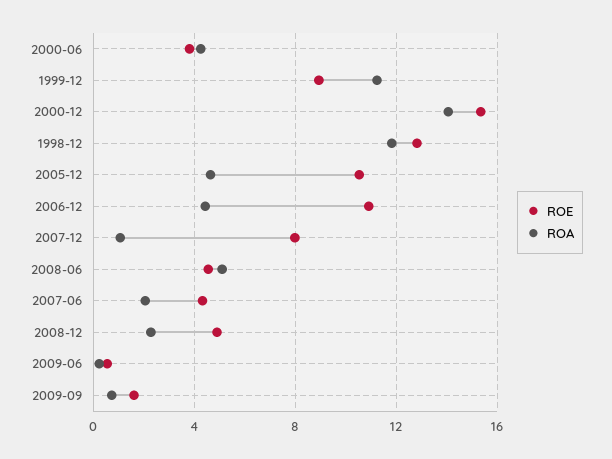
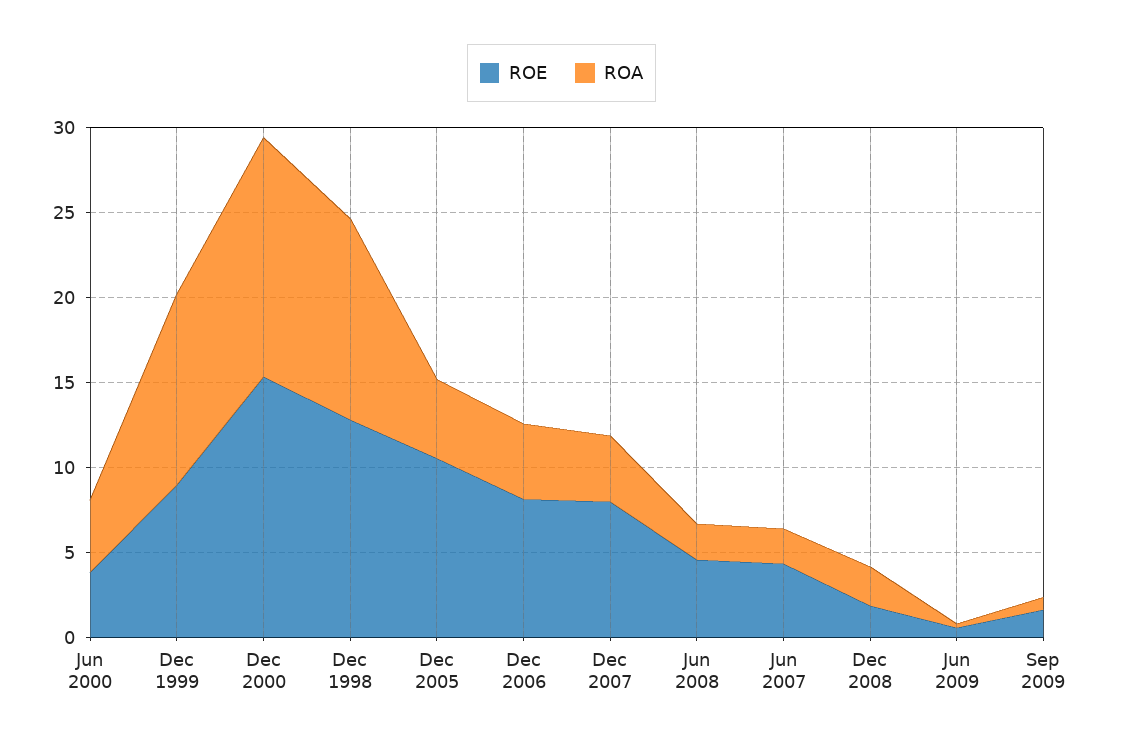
  {
    "ROE": {
      "2000-06": 4,
      "1999-12": 9,
      "2000-12": 15.5,
      "1998-12": 13,
      "2005-12": 10.5,
-     "2006-12": 11,
+     "2006-12": 8,
      "2007-12": 8,
      "2008-06": 4.5,
      "2007-06": 4.5,
-     "2008-12": 5,
+     "2008-12": 2,
      "2009-06": 0.5,
      "2009-09": 1.5
    },
    "ROA": {
      "2000-06": 4.5,
      "1999-12": 11,
      "2000-12": 14,
      "1998-12": 12,
      "2005-12": 4.5,
      "2006-12": 4.5,
-     "2007-12": 1,
+     "2007-12": 4,
-     "2008-06": 5,
+     "2008-06": 2,
      "2007-06": 2,
      "2008-12": 2.5,
      "2009-06": 0.5,
      "2009-09": 0.5
    }
  }

